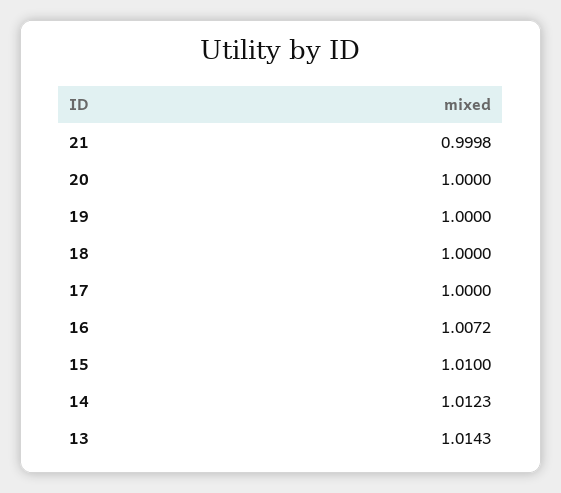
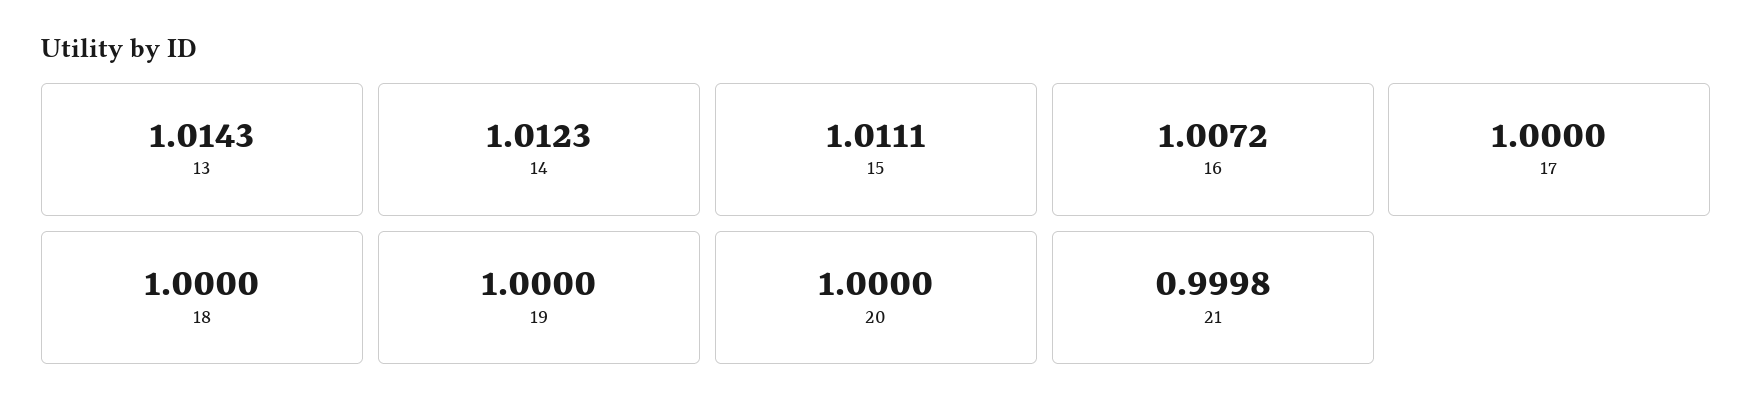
  {
    "21": 0.9998,
    "20": 1,
    "19": 1,
    "18": 1,
    "17": 1,
    "16": 1.0072,
-   "15": 1.01,
+   "15": 1.0111,
    "14": 1.0123,
    "13": 1.0143
  }

